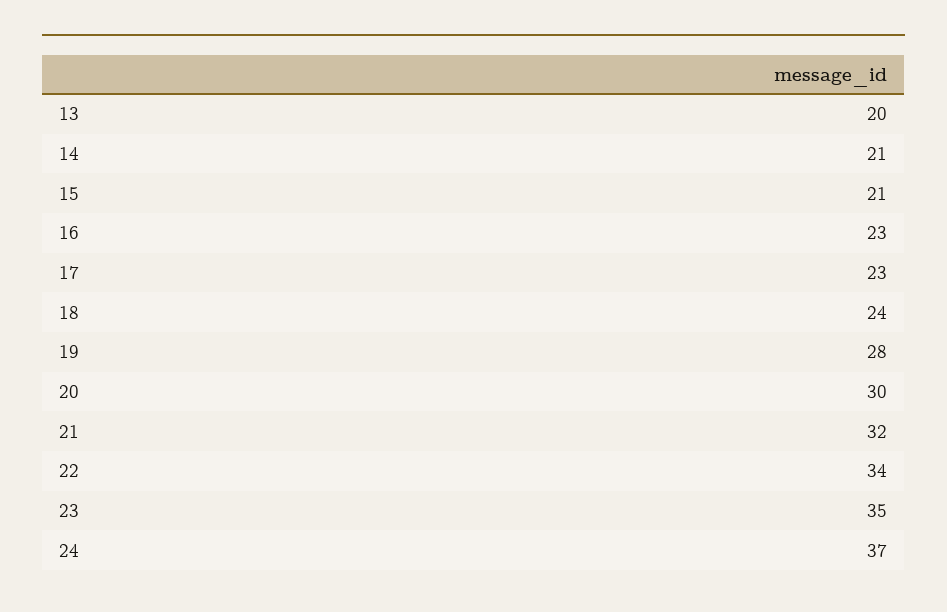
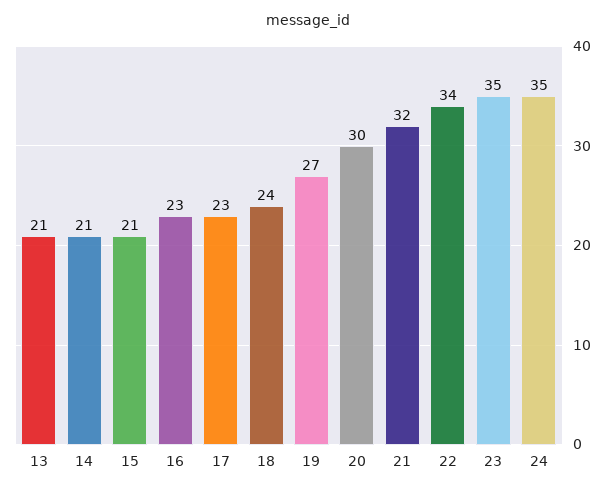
  {
-   "13": 20,
+   "13": 21,
    "14": 21,
    "15": 21,
    "16": 23,
    "17": 23,
    "18": 24,
-   "19": 28,
+   "19": 27,
    "20": 30,
    "21": 32,
    "22": 34,
    "23": 35,
-   "24": 37
+   "24": 35
  }

